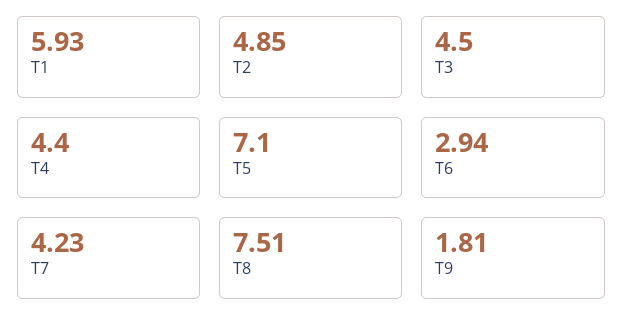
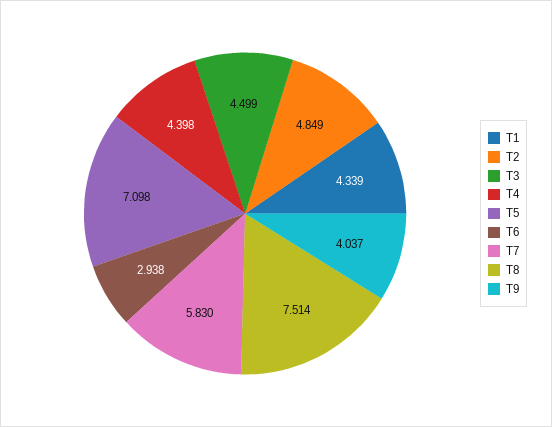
  {
-   "T1": 5.93,
+   "T1": 4.339,
    "T2": 4.849,
    "T3": 4.499,
    "T4": 4.398,
    "T5": 7.098,
    "T6": 2.938,
-   "T7": 4.23,
+   "T7": 5.83,
    "T8": 7.514,
-   "T9": 1.81
+   "T9": 4.037
  }

